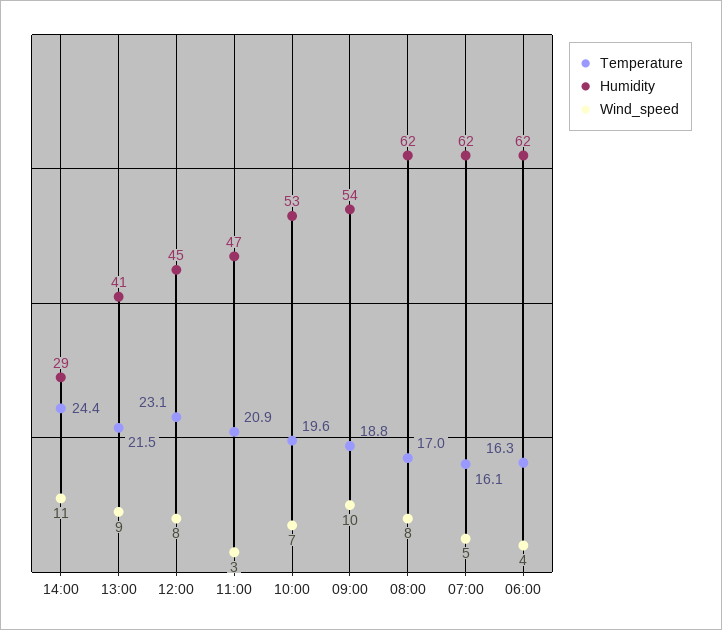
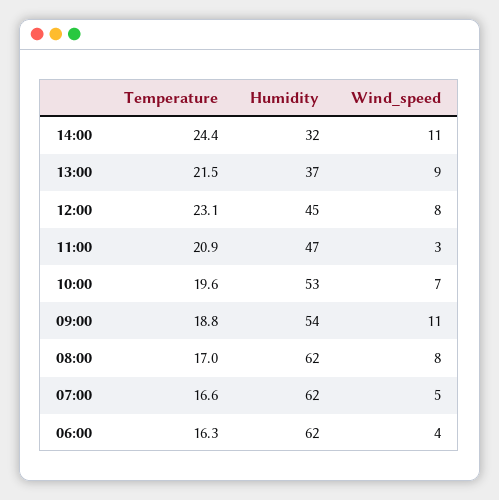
  {
    "Temperature": {
      "14:00": 24.4,
      "13:00": 21.5,
      "12:00": 23.1,
      "11:00": 20.9,
      "10:00": 19.6,
      "09:00": 18.8,
      "08:00": 17,
-     "07:00": 16.1,
+     "07:00": 16.6,
      "06:00": 16.3
    },
    "Humidity": {
-     "14:00": 29,
+     "14:00": 32,
-     "13:00": 41,
+     "13:00": 37,
      "12:00": 45,
      "11:00": 47,
      "10:00": 53,
      "09:00": 54,
      "08:00": 62,
      "07:00": 62,
      "06:00": 62
    },
    "Wind_speed": {
      "14:00": 11,
      "13:00": 9,
      "12:00": 8,
      "11:00": 3,
      "10:00": 7,
-     "09:00": 10,
+     "09:00": 11,
      "08:00": 8,
      "07:00": 5,
      "06:00": 4
    }
  }

